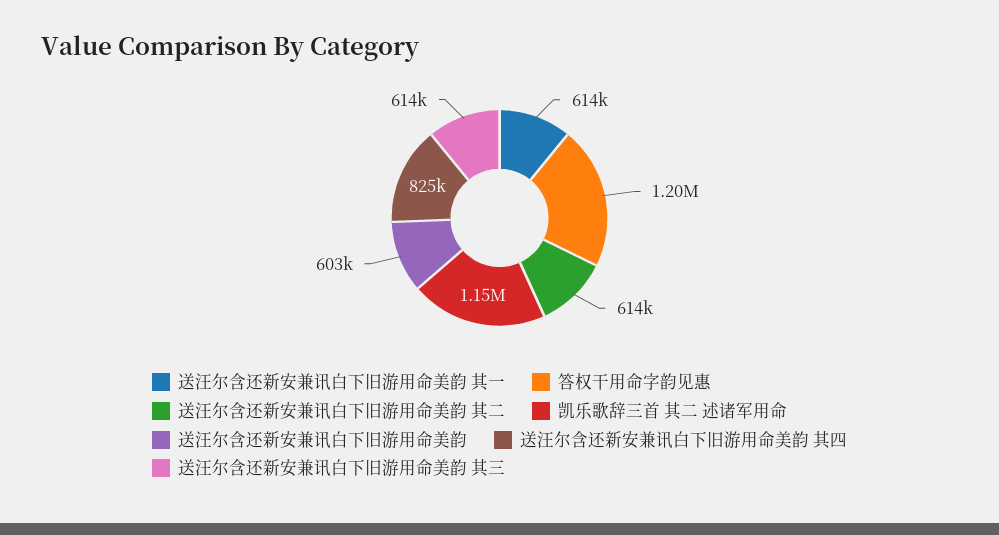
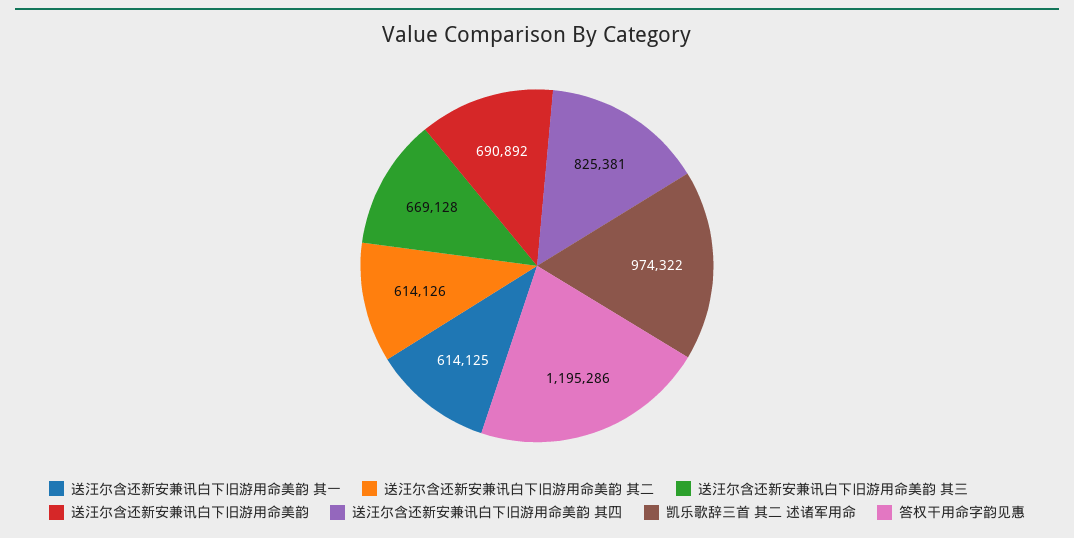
  {
    "送汪尔含还新安兼讯白下旧游用命美韵 其一": 614125,
    "答权干用命字韵见惠": 1195286,
    "送汪尔含还新安兼讯白下旧游用命美韵 其二": 614126,
-   "凯乐歌辞三首 其二 述诸军用命": 1150000,
+   "凯乐歌辞三首 其二 述诸军用命": 974322,
-   "送汪尔含还新安兼讯白下旧游用命美韵": 603000,
+   "送汪尔含还新安兼讯白下旧游用命美韵": 690892,
    "送汪尔含还新安兼讯白下旧游用命美韵 其四": 825381,
-   "送汪尔含还新安兼讯白下旧游用命美韵 其三": 614000
+   "送汪尔含还新安兼讯白下旧游用命美韵 其三": 669128
  }

